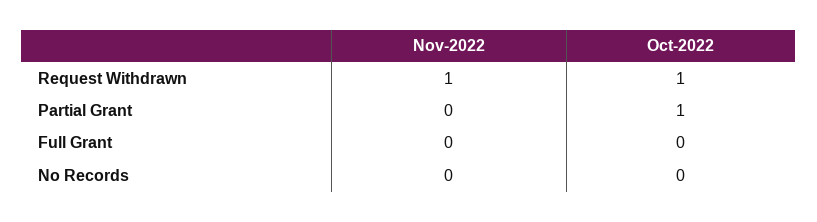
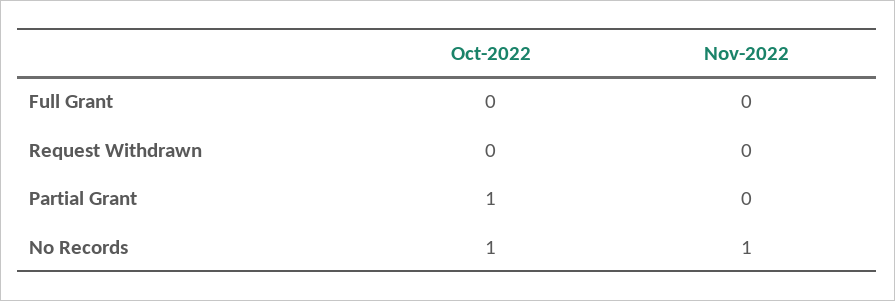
  {
    "Nov-2022": {
-     "Request Withdrawn": 1,
+     "Request Withdrawn": 0,
      "Partial Grant": 0,
      "Full Grant": 0,
-     "No Records": 0
+     "No Records": 1
    },
    "Oct-2022": {
-     "Request Withdrawn": 1,
+     "Request Withdrawn": 0,
      "Partial Grant": 1,
      "Full Grant": 0,
-     "No Records": 0
+     "No Records": 1
    }
  }

